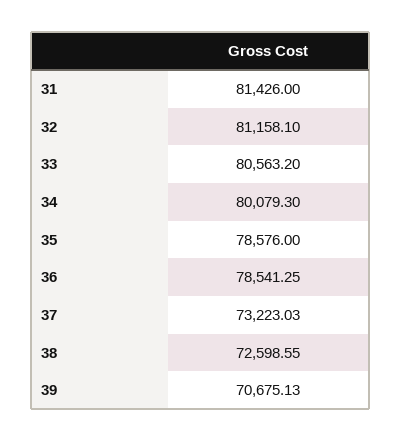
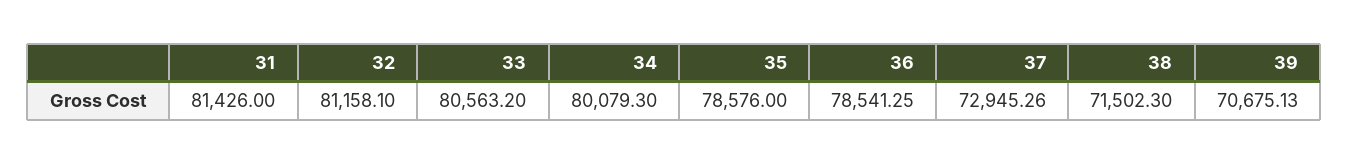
  {
    "31": 81426,
    "32": 81158.1,
    "33": 80563.2,
    "34": 80079.3,
    "35": 78576,
    "36": 78541.25,
-   "37": 73223.03,
+   "37": 72945.26,
-   "38": 72598.55,
+   "38": 71502.3,
    "39": 70675.13
  }

